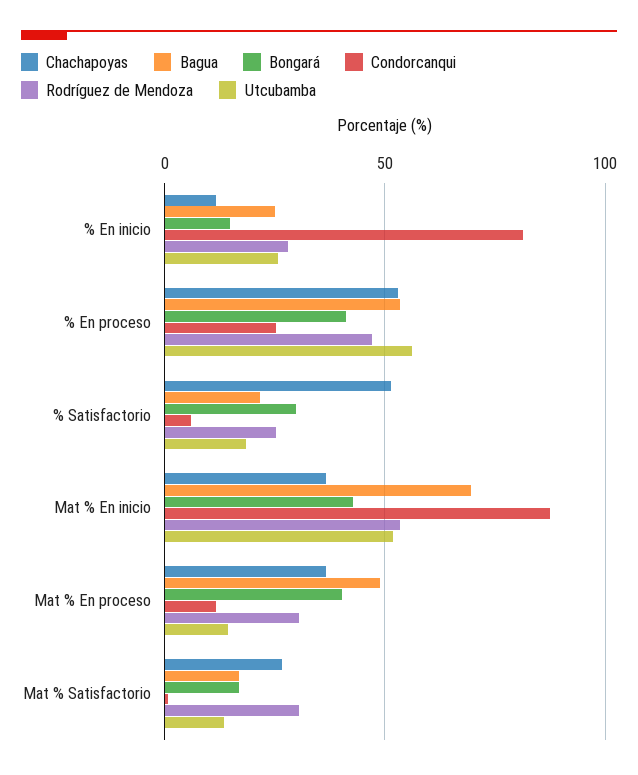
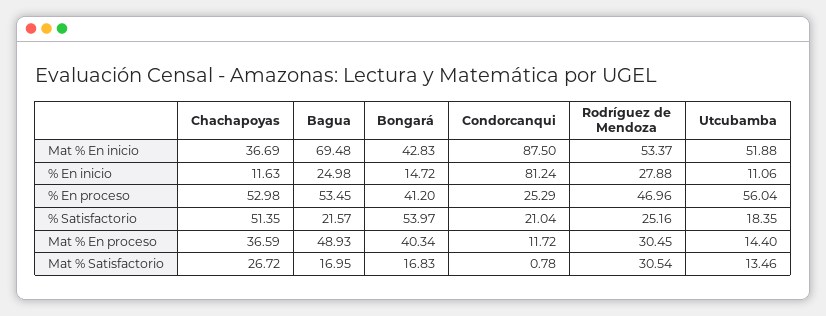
  {
    "Chachapoyas": {
      "% En inicio": 11.63,
      "% En proceso": 52.98,
      "% Satisfactorio": 51.35,
      "Mat % En inicio": 36.69,
      "Mat % En proceso": 36.59,
      "Mat % Satisfactorio": 26.72
    },
    "Bagua": {
      "% En inicio": 24.98,
      "% En proceso": 53.45,
      "% Satisfactorio": 21.57,
      "Mat % En inicio": 69.48,
      "Mat % En proceso": 48.93,
      "Mat % Satisfactorio": 16.95
    },
    "Bongará": {
      "% En inicio": 14.72,
      "% En proceso": 41.2,
-     "% Satisfactorio": 30,
+     "% Satisfactorio": 53.97,
      "Mat % En inicio": 42.83,
      "Mat % En proceso": 40.34,
      "Mat % Satisfactorio": 16.83
    },
    "Condorcanqui": {
      "% En inicio": 81.24,
      "% En proceso": 25.29,
-     "% Satisfactorio": 5,
+     "% Satisfactorio": 21.04,
      "Mat % En inicio": 87.5,
      "Mat % En proceso": 11.72,
      "Mat % Satisfactorio": 0.78
    },
    "Rodríguez de Mendoza": {
      "% En inicio": 27.88,
      "% En proceso": 46.96,
      "% Satisfactorio": 25.16,
      "Mat % En inicio": 53.37,
      "Mat % En proceso": 30.45,
      "Mat % Satisfactorio": 30.54
    },
    "Utcubamba": {
-     "% En inicio": 25,
+     "% En inicio": 11.06,
      "% En proceso": 56.04,
      "% Satisfactorio": 18.35,
      "Mat % En inicio": 51.88,
      "Mat % En proceso": 14.4,
      "Mat % Satisfactorio": 13.46
    }
  }

